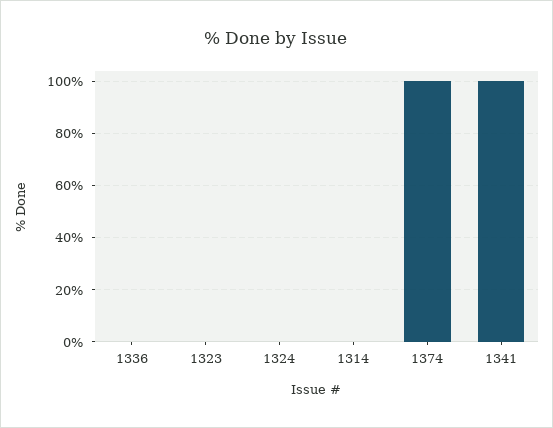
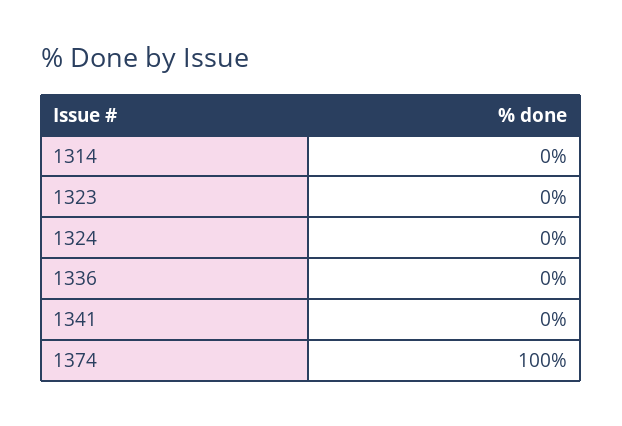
  {
    "1336": 0,
    "1323": 0,
    "1324": 0,
    "1314": 0,
    "1374": 100,
-   "1341": 100
+   "1341": 0
  }

